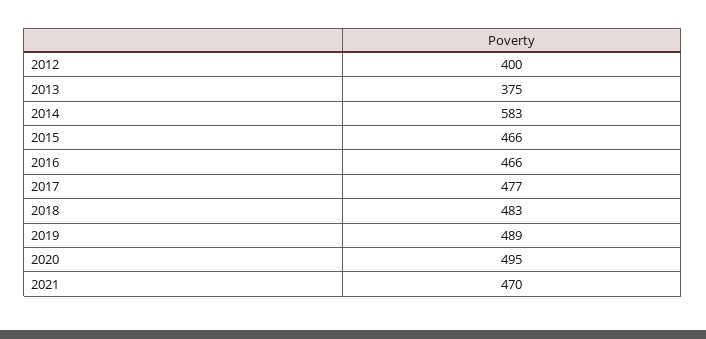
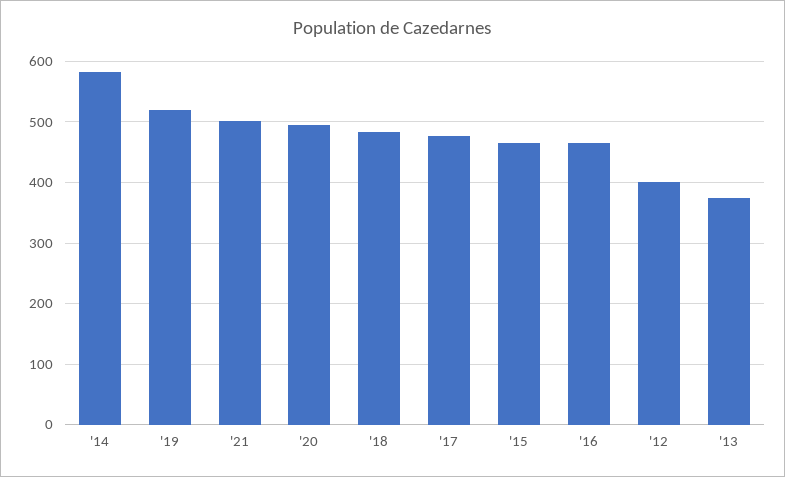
  {
    "2012": 400,
    "2013": 375,
    "2014": 583,
    "2015": 466,
    "2016": 466,
    "2017": 477,
    "2018": 483,
-   "2019": 489,
+   "2019": 520,
    "2020": 495,
-   "2021": 470
+   "2021": 500
  }

